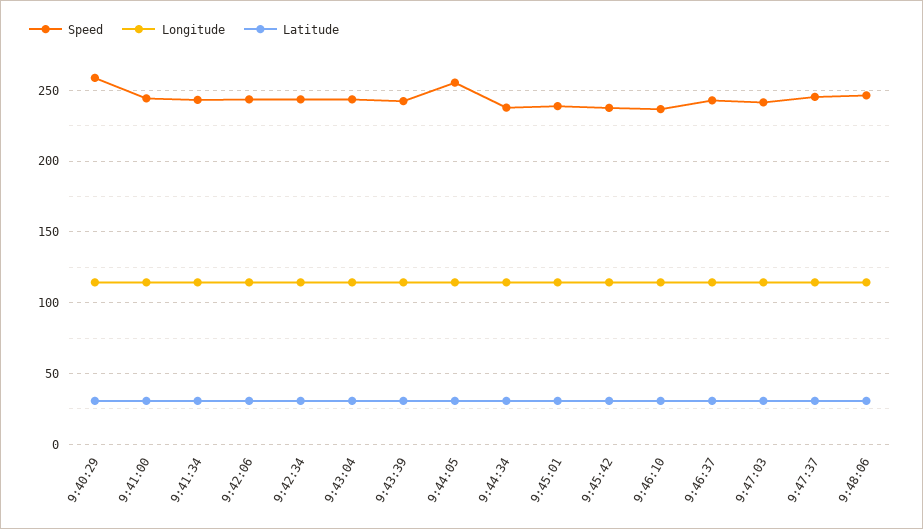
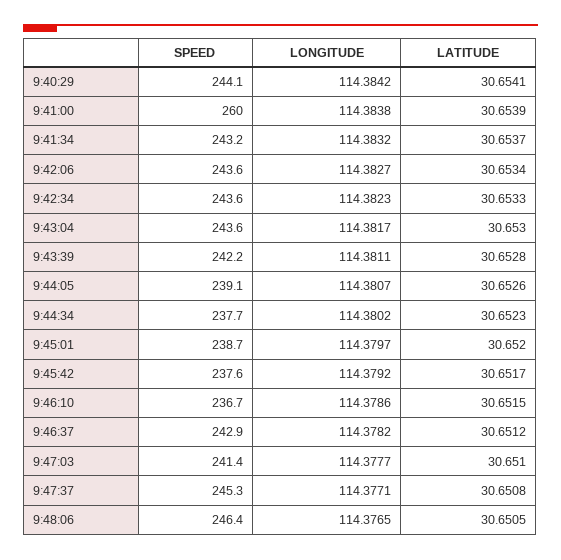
  {
    "Speed": {
-     "9:40:29": 260,
+     "9:40:29": 244.1,
-     "9:41:00": 245,
+     "9:41:00": 260,
      "9:41:34": 243.2,
      "9:42:06": 243.6,
      "9:42:34": 243.6,
      "9:43:04": 243.6,
      "9:43:39": 242.2,
-     "9:44:05": 255,
+     "9:44:05": 239.1,
      "9:44:34": 237.7,
      "9:45:01": 238.7,
      "9:45:42": 237.6,
      "9:46:10": 236.7,
      "9:46:37": 242.9,
      "9:47:03": 241.4,
      "9:47:37": 245.3,
      "9:48:06": 246.4
    },
    "Longitude": {
      "9:40:29": 114.3842,
      "9:41:00": 114.3838,
      "9:41:34": 114.3832,
      "9:42:06": 114.3827,
      "9:42:34": 114.3823,
      "9:43:04": 114.3817,
      "9:43:39": 114.3811,
      "9:44:05": 114.3807,
      "9:44:34": 114.3802,
      "9:45:01": 114.3797,
      "9:45:42": 114.3792,
      "9:46:10": 114.3786,
      "9:46:37": 114.3782,
      "9:47:03": 114.3777,
      "9:47:37": 114.3771,
      "9:48:06": 114.3765
    },
    "Latitude": {
      "9:40:29": 30.6541,
      "9:41:00": 30.6539,
      "9:41:34": 30.6537,
      "9:42:06": 30.6534,
      "9:42:34": 30.6533,
      "9:43:04": 30.653,
      "9:43:39": 30.6528,
      "9:44:05": 30.6526,
      "9:44:34": 30.6523,
      "9:45:01": 30.652,
      "9:45:42": 30.6517,
      "9:46:10": 30.6515,
      "9:46:37": 30.6512,
      "9:47:03": 30.651,
      "9:47:37": 30.6508,
      "9:48:06": 30.6505
    }
  }

